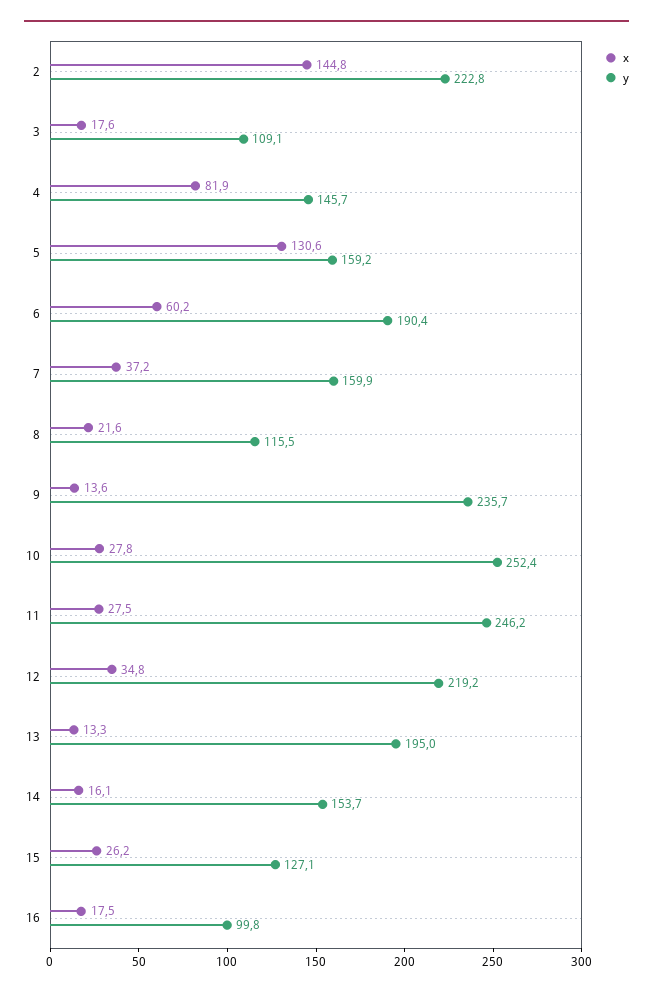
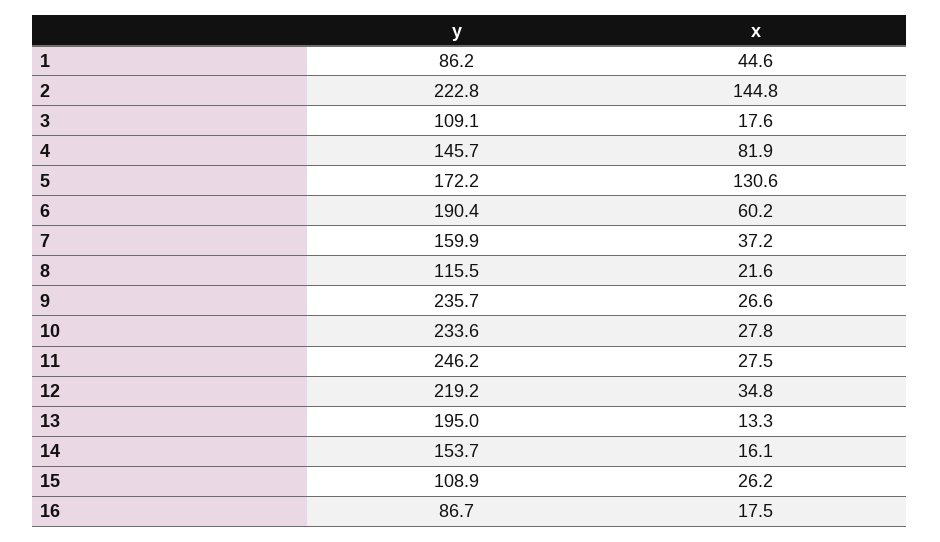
  {
    "x": {
      "2": 144.8,
      "3": 17.6,
      "4": 81.9,
      "5": 130.6,
      "6": 60.2,
      "7": 37.2,
      "8": 21.6,
-     "9": 13.6,
+     "9": 26.6,
      "10": 27.8,
      "11": 27.5,
      "12": 34.8,
      "13": 13.3,
      "14": 16.1,
      "15": 26.2,
-     "16": 17.5
+     "16": 17.5,
+     "1": 44.6
    },
    "y": {
      "2": 222.8,
      "3": 109.1,
      "4": 145.7,
-     "5": 159.2,
+     "5": 172.2,
      "6": 190.4,
      "7": 159.9,
      "8": 115.5,
      "9": 235.7,
-     "10": 252.4,
+     "10": 233.6,
      "11": 246.2,
      "12": 219.2,
      "13": 195,
      "14": 153.7,
-     "15": 127.1,
+     "15": 108.9,
-     "16": 99.8
+     "16": 86.7,
+     "1": 86.2
    }
  }

